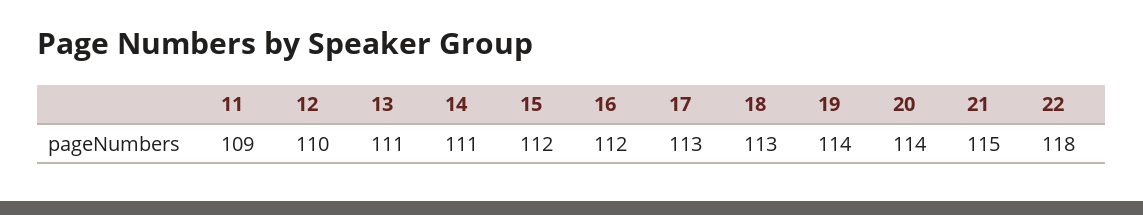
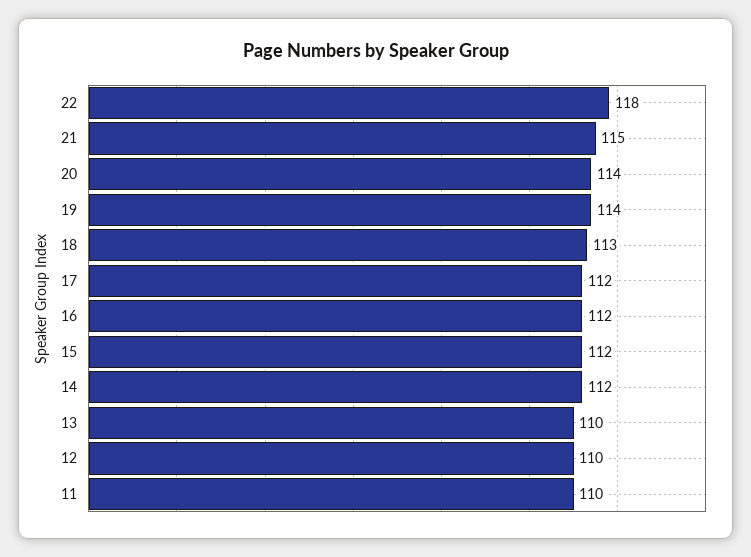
  {
-   "11": 109,
+   "11": 110,
    "12": 110,
-   "13": 111,
+   "13": 110,
-   "14": 111,
+   "14": 112,
    "15": 112,
    "16": 112,
-   "17": 113,
+   "17": 112,
    "18": 113,
    "19": 114,
    "20": 114,
    "21": 115,
    "22": 118
  }

